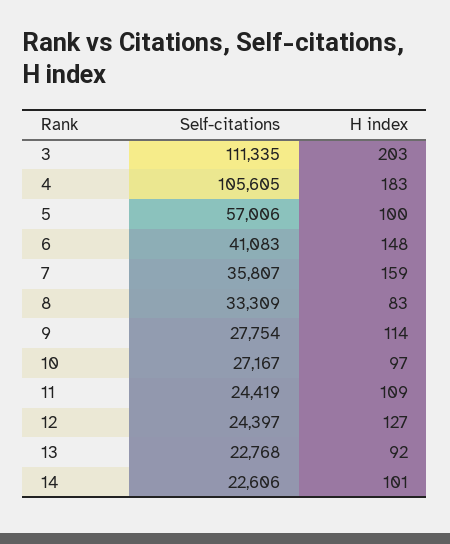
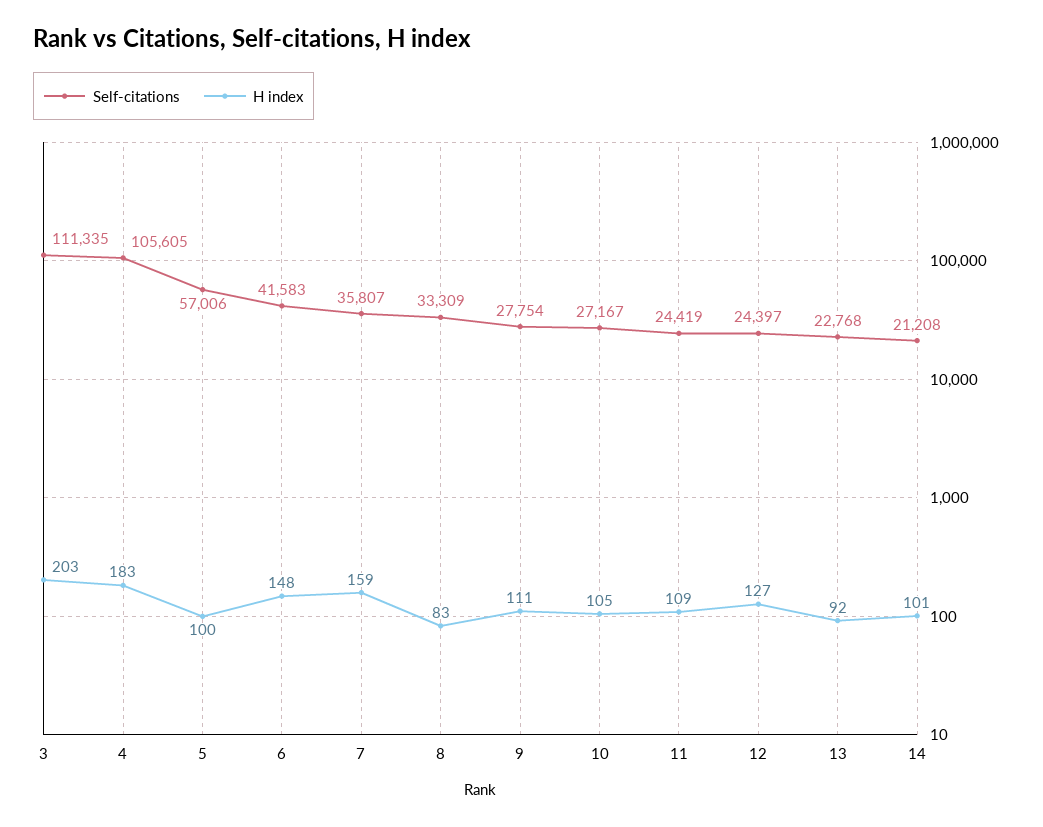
  {
    "Self-citations": {
      "3": 111335,
      "4": 105605,
      "5": 57006,
-     "6": 41083,
+     "6": 41583,
      "7": 35807,
      "8": 33309,
      "9": 27754,
      "10": 27167,
      "11": 24419,
      "12": 24397,
      "13": 22768,
-     "14": 22606
+     "14": 21208
    },
    "H index": {
      "3": 203,
      "4": 183,
      "5": 100,
      "6": 148,
      "7": 159,
      "8": 83,
-     "9": 114,
+     "9": 111,
-     "10": 97,
+     "10": 105,
      "11": 109,
      "12": 127,
      "13": 92,
      "14": 101
    }
  }

